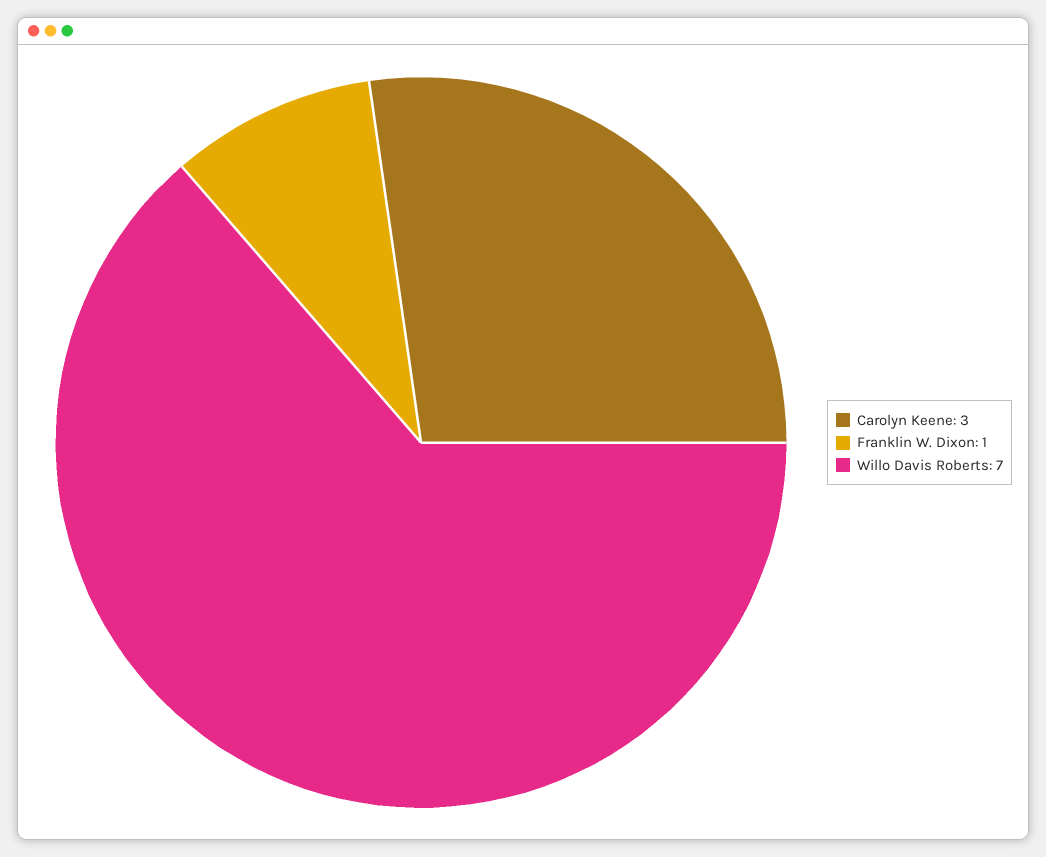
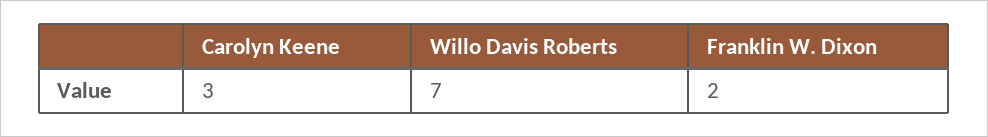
  {
    "Carolyn Keene": 3,
-   "Franklin W. Dixon": 1,
+   "Franklin W. Dixon": 2,
    "Willo Davis Roberts": 7
  }

